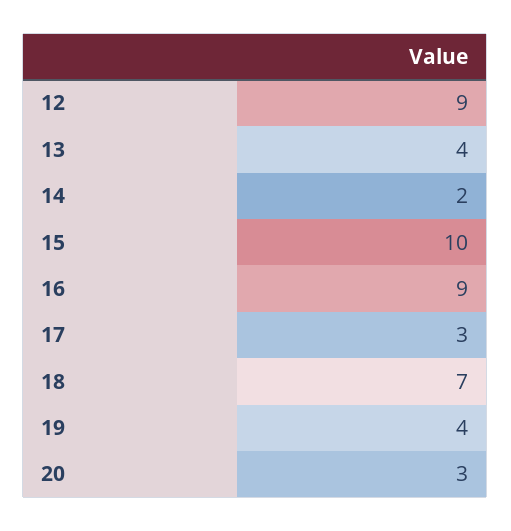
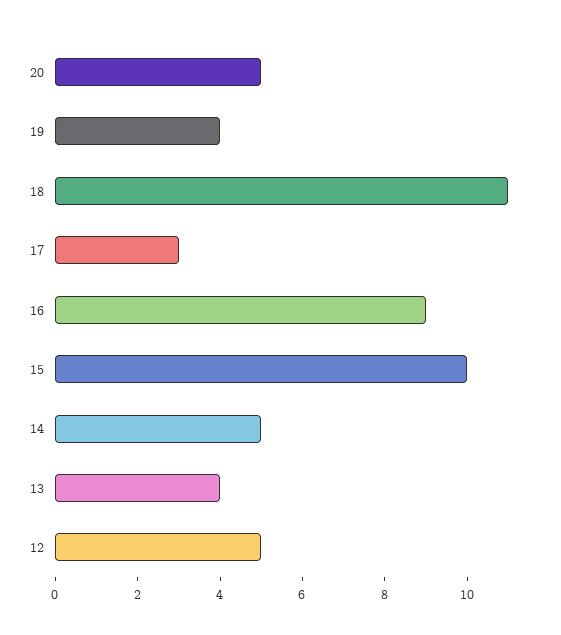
  {
-   "12": 9,
+   "12": 5,
    "13": 4,
-   "14": 2,
+   "14": 5,
    "15": 10,
    "16": 9,
    "17": 3,
-   "18": 7,
+   "18": 11,
    "19": 4,
-   "20": 3
+   "20": 5
  }

